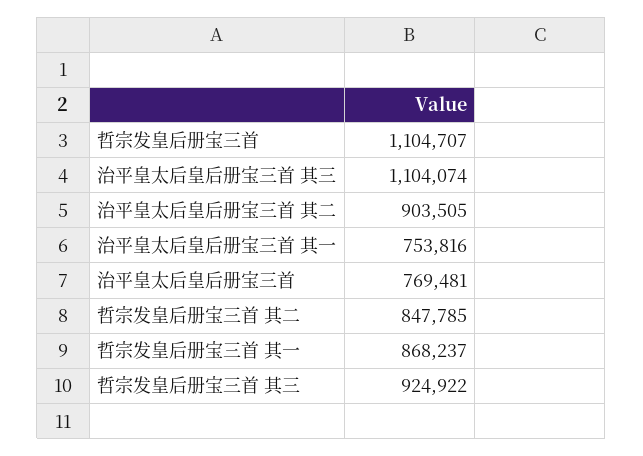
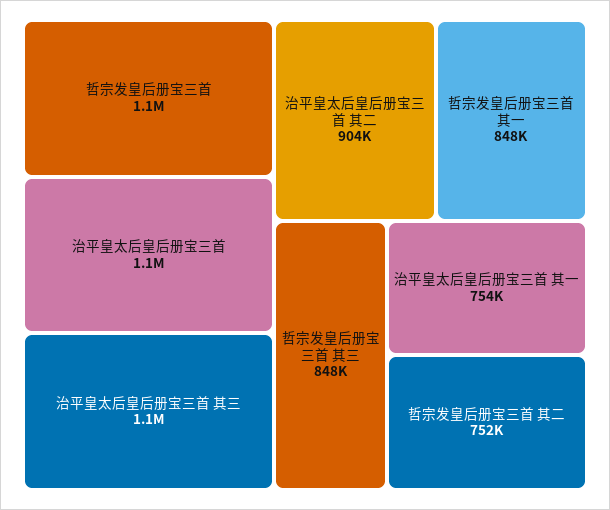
  {
    "哲宗发皇后册宝三首": 1104707,
    "治平皇太后皇后册宝三首 其三": 1104074,
    "治平皇太后皇后册宝三首 其二": 903505,
    "治平皇太后皇后册宝三首 其一": 753816,
-   "治平皇太后皇后册宝三首": 769481,
+   "治平皇太后皇后册宝三首": 1100000,
-   "哲宗发皇后册宝三首 其二": 847785,
+   "哲宗发皇后册宝三首 其二": 752000,
-   "哲宗发皇后册宝三首 其一": 868237,
+   "哲宗发皇后册宝三首 其一": 848000,
-   "哲宗发皇后册宝三首 其三": 924922
+   "哲宗发皇后册宝三首 其三": 848000
  }

